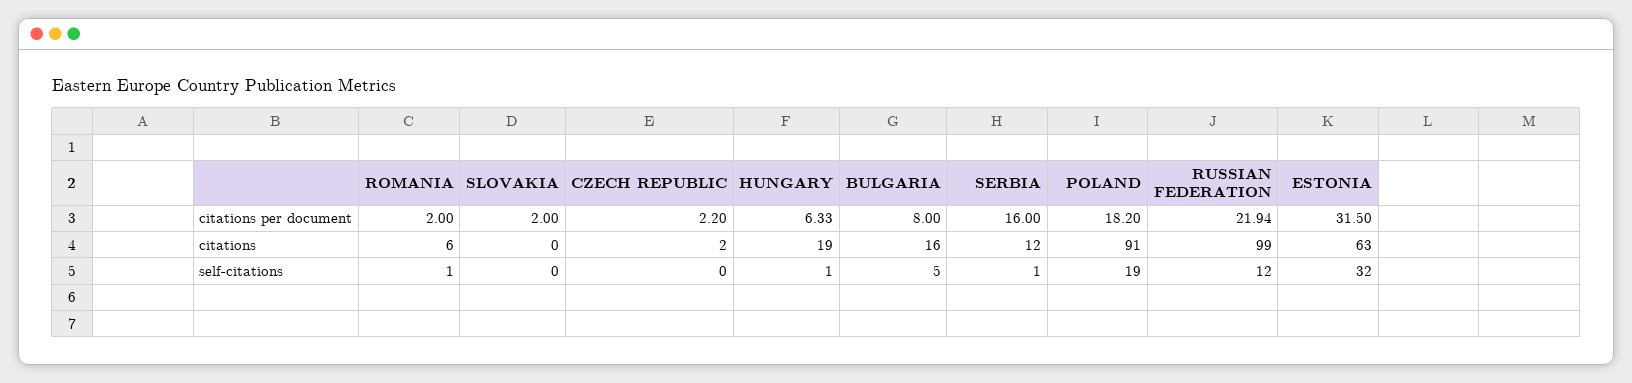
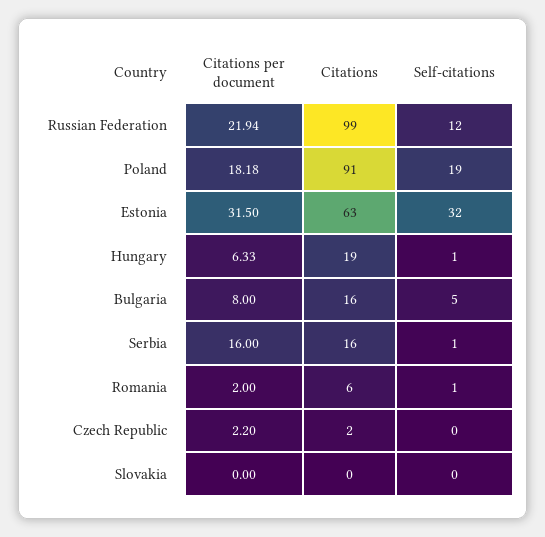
  {
    "ROMANIA": {
      "citations per document": 2,
      "citations": 6,
      "self-citations": 1
    },
    "SLOVAKIA": {
-     "citations per document": 2,
+     "citations per document": 0,
      "citations": 0,
      "self-citations": 0
    },
    "CZECH REPUBLIC": {
      "citations per document": 2.2,
      "citations": 2,
      "self-citations": 0
    },
    "HUNGARY": {
      "citations per document": 6.33,
      "citations": 19,
      "self-citations": 1
    },
    "BULGARIA": {
      "citations per document": 8,
      "citations": 16,
      "self-citations": 5
    },
    "SERBIA": {
      "citations per document": 16,
-     "citations": 12,
+     "citations": 16,
      "self-citations": 1
    },
    "POLAND": {
-     "citations per document": 18.2,
+     "citations per document": 18.18,
      "citations": 91,
      "self-citations": 19
    },
    "RUSSIAN FEDERATION": {
      "citations per document": 21.94,
      "citations": 99,
      "self-citations": 12
    },
    "ESTONIA": {
      "citations per document": 31.5,
      "citations": 63,
      "self-citations": 32
    }
  }

